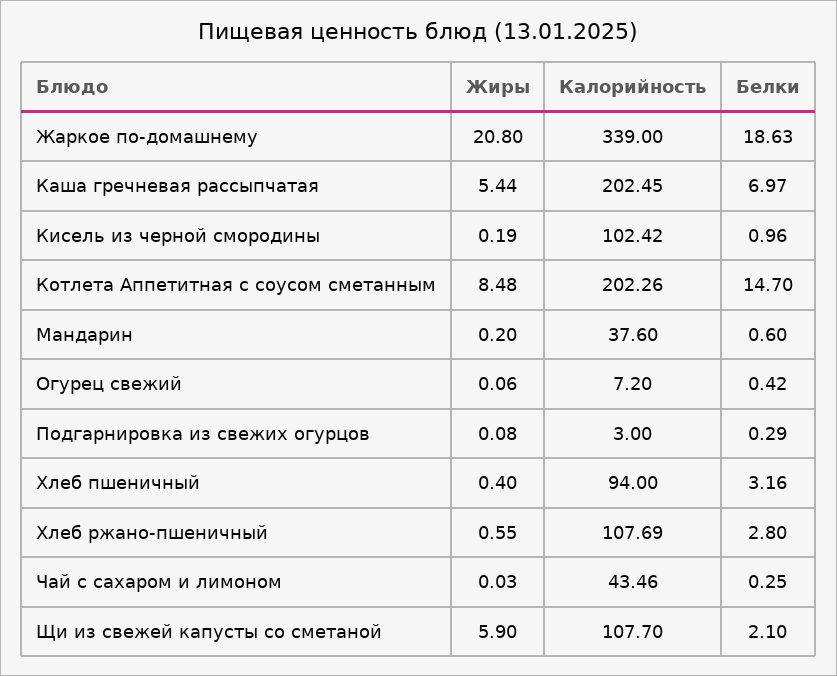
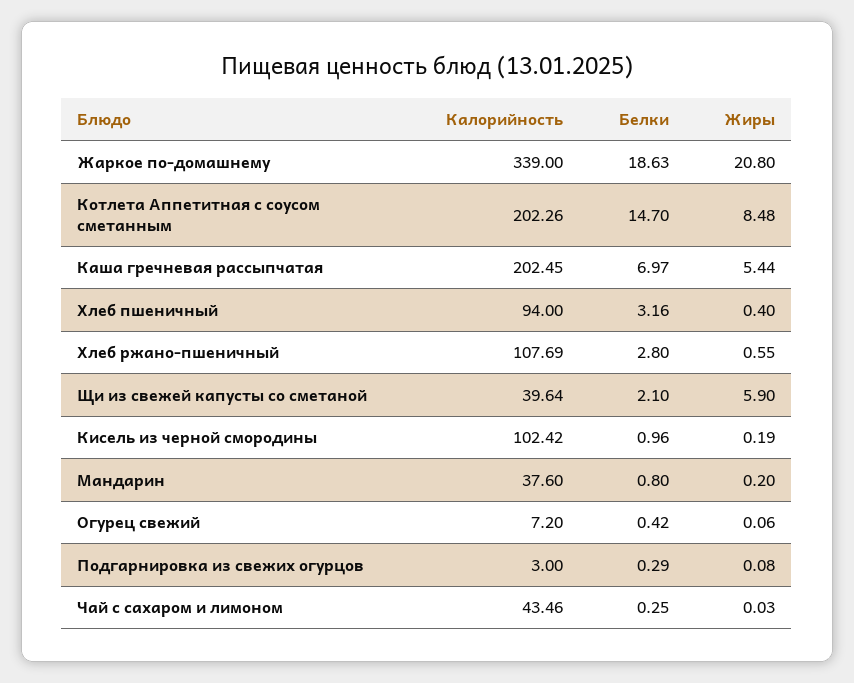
  {
    "Жиры": {
      "Жаркое по-домашнему": 20.8,
      "Каша гречневая рассыпчатая": 5.44,
      "Кисель из черной смородины": 0.19,
      "Котлета Аппетитная с соусом сметанным": 8.48,
      "Мандарин": 0.2,
      "Огурец свежий": 0.06,
      "Подгарнировка из свежих огурцов": 0.08,
      "Хлеб пшеничный": 0.4,
      "Хлеб ржано-пшеничный": 0.55,
      "Чай с сахаром и лимоном": 0.03,
      "Щи из свежей капусты со сметаной": 5.9
    },
    "Калорийность": {
      "Жаркое по-домашнему": 339,
      "Каша гречневая рассыпчатая": 202.45,
      "Кисель из черной смородины": 102.42,
      "Котлета Аппетитная с соусом сметанным": 202.26,
      "Мандарин": 37.6,
      "Огурец свежий": 7.2,
      "Подгарнировка из свежих огурцов": 3,
      "Хлеб пшеничный": 94,
      "Хлеб ржано-пшеничный": 107.69,
      "Чай с сахаром и лимоном": 43.46,
-     "Щи из свежей капусты со сметаной": 107.7
+     "Щи из свежей капусты со сметаной": 39.64
    },
    "Белки": {
      "Жаркое по-домашнему": 18.63,
      "Каша гречневая рассыпчатая": 6.97,
      "Кисель из черной смородины": 0.96,
      "Котлета Аппетитная с соусом сметанным": 14.7,
-     "Мандарин": 0.6,
+     "Мандарин": 0.8,
      "Огурец свежий": 0.42,
      "Подгарнировка из свежих огурцов": 0.29,
      "Хлеб пшеничный": 3.16,
      "Хлеб ржано-пшеничный": 2.8,
      "Чай с сахаром и лимоном": 0.25,
      "Щи из свежей капусты со сметаной": 2.1
    }
  }

